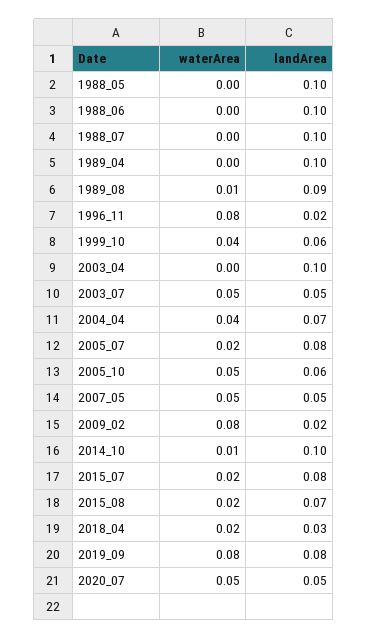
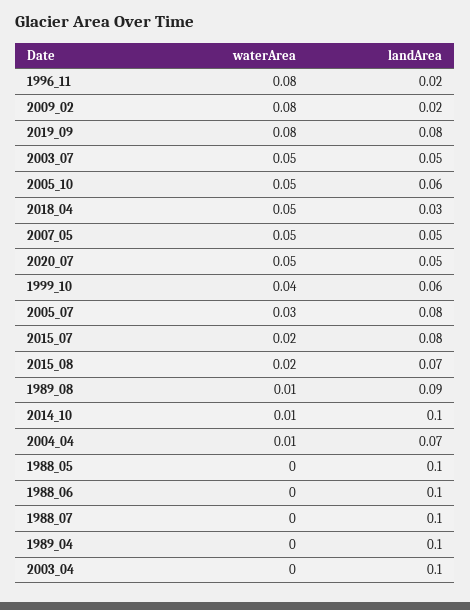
  {
    "waterArea": {
      "1988_05": 0,
      "1988_06": 0,
      "1988_07": 0,
      "1989_04": 0,
      "1989_08": 0.01,
      "1996_11": 0.08,
      "1999_10": 0.04,
      "2003_04": 0,
      "2003_07": 0.05,
-     "2004_04": 0.04,
+     "2004_04": 0.01,
-     "2005_07": 0.02,
+     "2005_07": 0.03,
      "2005_10": 0.05,
      "2007_05": 0.05,
      "2009_02": 0.08,
      "2014_10": 0.01,
      "2015_07": 0.02,
      "2015_08": 0.02,
-     "2018_04": 0.02,
+     "2018_04": 0.05,
      "2019_09": 0.08,
      "2020_07": 0.05
    },
    "landArea": {
      "1988_05": 0.1,
      "1988_06": 0.1,
      "1988_07": 0.1,
      "1989_04": 0.1,
      "1989_08": 0.09,
      "1996_11": 0.02,
      "1999_10": 0.06,
      "2003_04": 0.1,
      "2003_07": 0.05,
      "2004_04": 0.07,
      "2005_07": 0.08,
      "2005_10": 0.06,
      "2007_05": 0.05,
      "2009_02": 0.02,
      "2014_10": 0.1,
      "2015_07": 0.08,
      "2015_08": 0.07,
      "2018_04": 0.03,
      "2019_09": 0.08,
      "2020_07": 0.05
    }
  }

